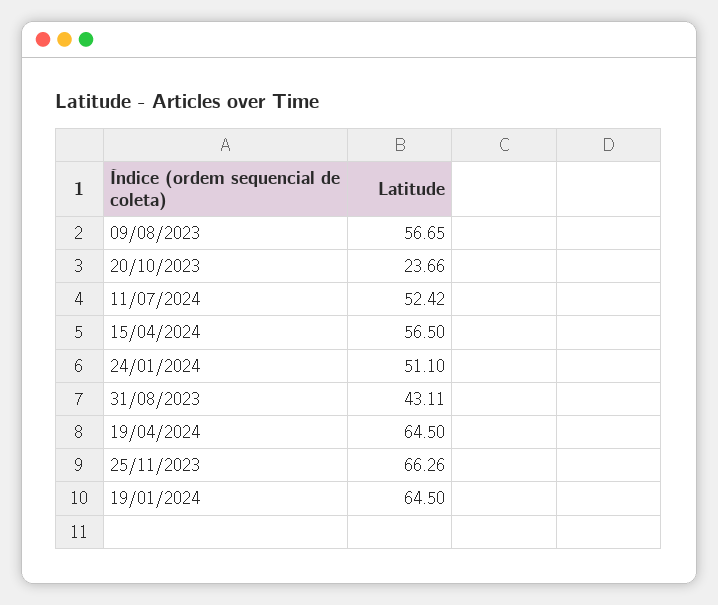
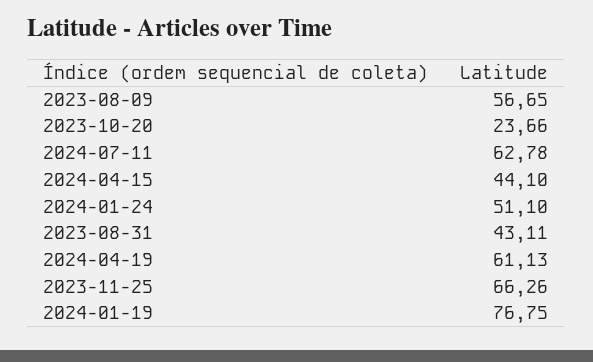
  {
    "09/08/2023": 56.65,
    "20/10/2023": 23.66,
-   "11/07/2024": 52.42,
+   "11/07/2024": 62.78,
-   "15/04/2024": 56.5,
+   "15/04/2024": 44.1,
    "24/01/2024": 51.1,
    "31/08/2023": 43.11,
-   "19/04/2024": 64.5,
+   "19/04/2024": 61.13,
    "25/11/2023": 66.26,
-   "19/01/2024": 64.5
+   "19/01/2024": 76.75
  }

